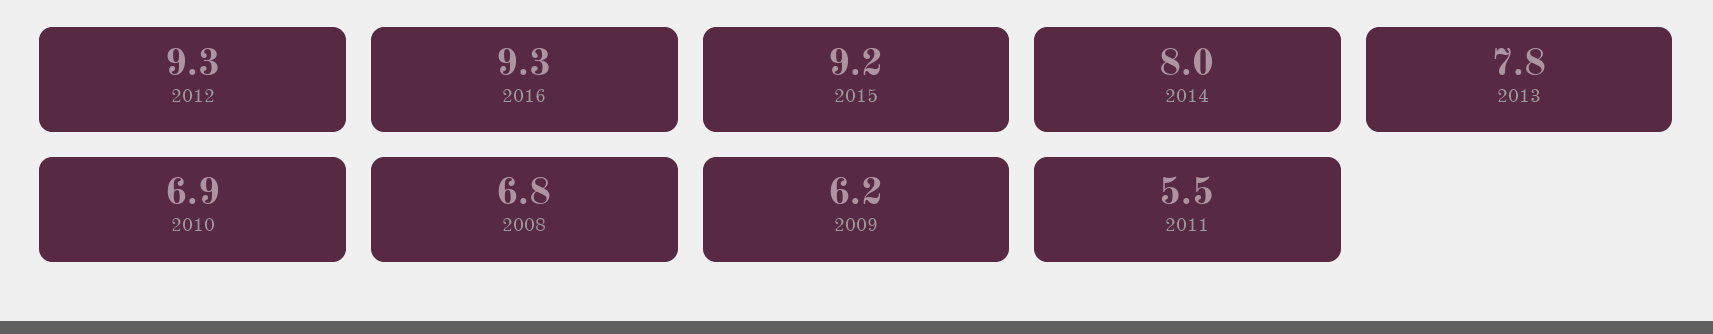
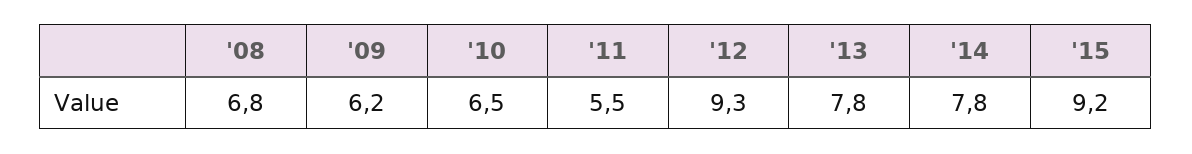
  {
    "2012": 9.3,
-   "2016": 9.3,
    "2015": 9.2,
-   "2014": 8,
+   "2014": 7.8,
    "2013": 7.8,
-   "2010": 6.9,
+   "2010": 6.5,
    "2008": 6.8,
    "2009": 6.2,
    "2011": 5.5
  }

